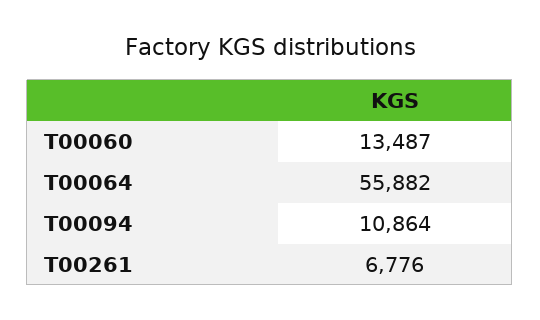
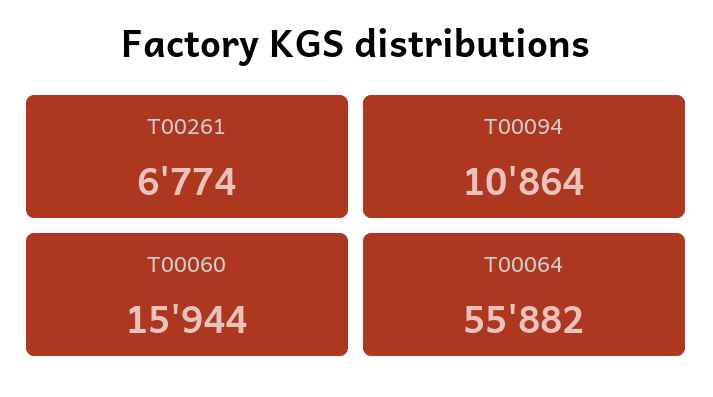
  {
-   "T00060": 13487,
+   "T00060": 15944,
    "T00064": 55882,
    "T00094": 10864,
-   "T00261": 6776
+   "T00261": 6774
  }

